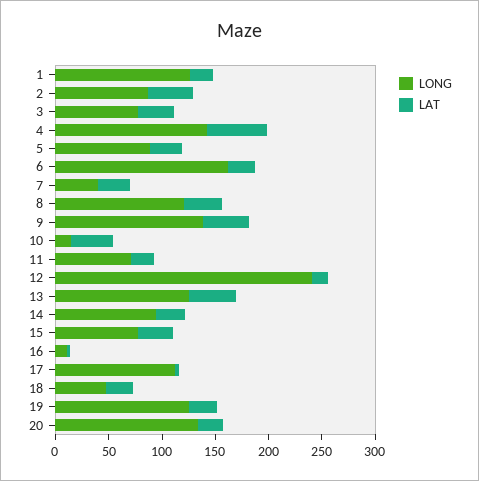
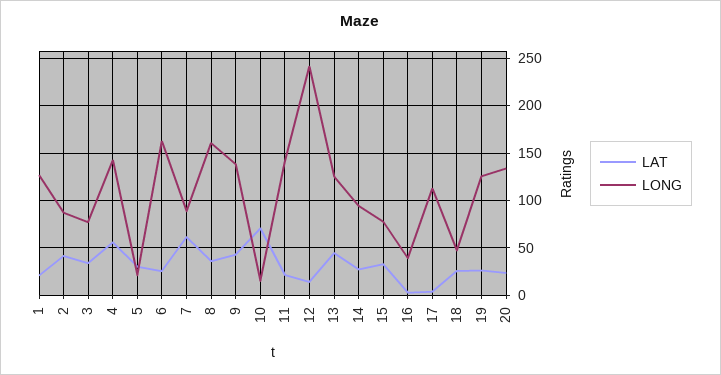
  {
    "LONG": {
      "1": 130,
      "2": 90,
      "3": 80,
      "4": 140,
-     "5": 90,
+     "5": 20,
      "6": 160,
-     "7": 40,
+     "7": 90,
-     "8": 120,
+     "8": 160,
      "9": 140,
      "10": 10,
-     "11": 70,
+     "11": 140,
      "12": 240,
      "13": 130,
      "14": 90,
      "15": 80,
-     "16": 10,
+     "16": 40,
      "17": 110,
      "18": 50,
      "19": 130,
      "20": 130
    },
    "LAT": {
      "1": 20,
      "2": 40,
      "3": 30,
      "4": 60,
      "5": 30,
      "6": 30,
-     "7": 30,
+     "7": 60,
      "8": 40,
      "9": 40,
-     "10": 40,
+     "10": 70,
      "11": 20,
      "12": 10,
      "13": 40,
      "14": 30,
      "15": 30,
      "16": 0,
      "17": 0,
      "18": 30,
      "19": 30,
      "20": 20
    }
  }

